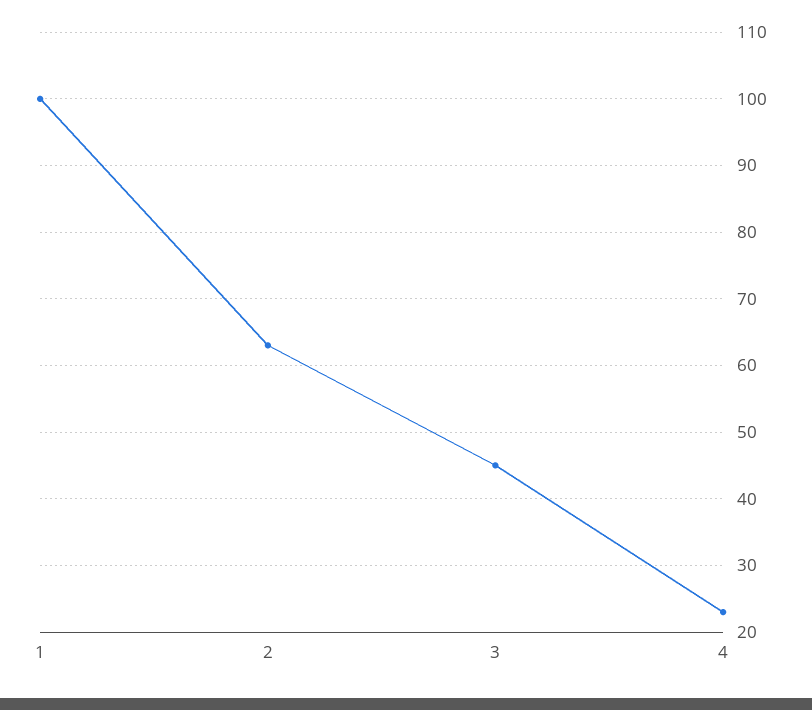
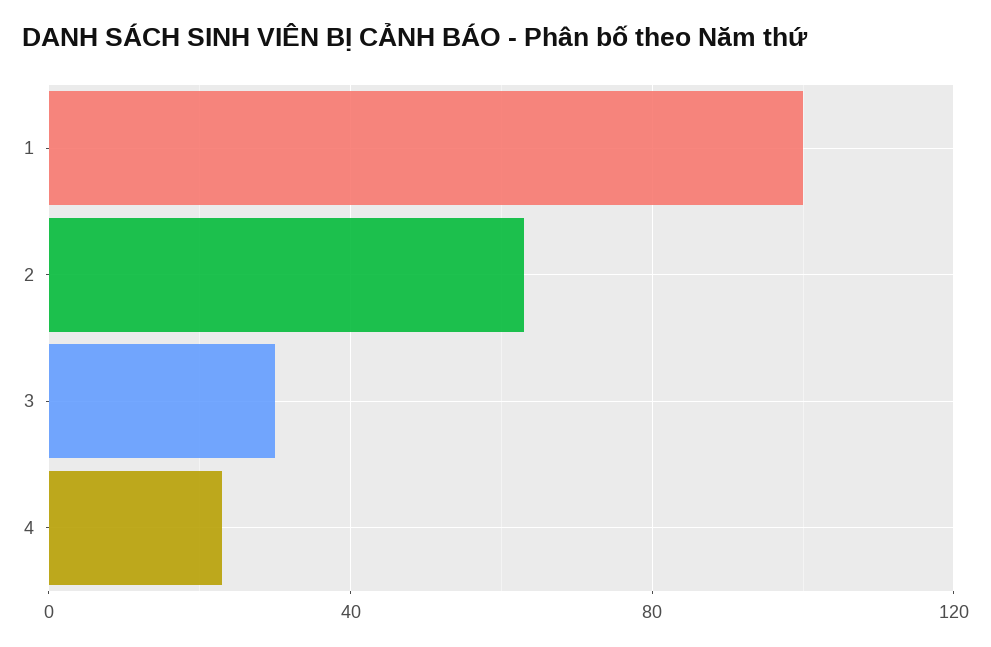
  {
    "1": 100,
    "2": 63,
-   "3": 45,
+   "3": 30,
    "4": 23
  }

